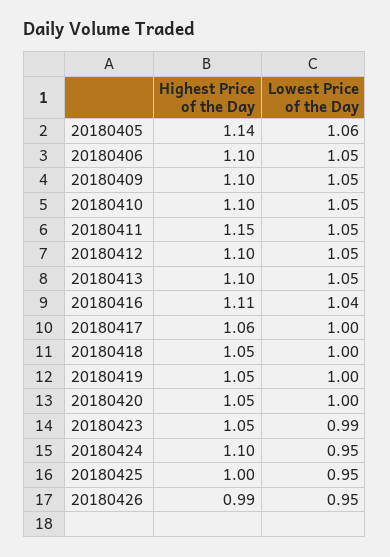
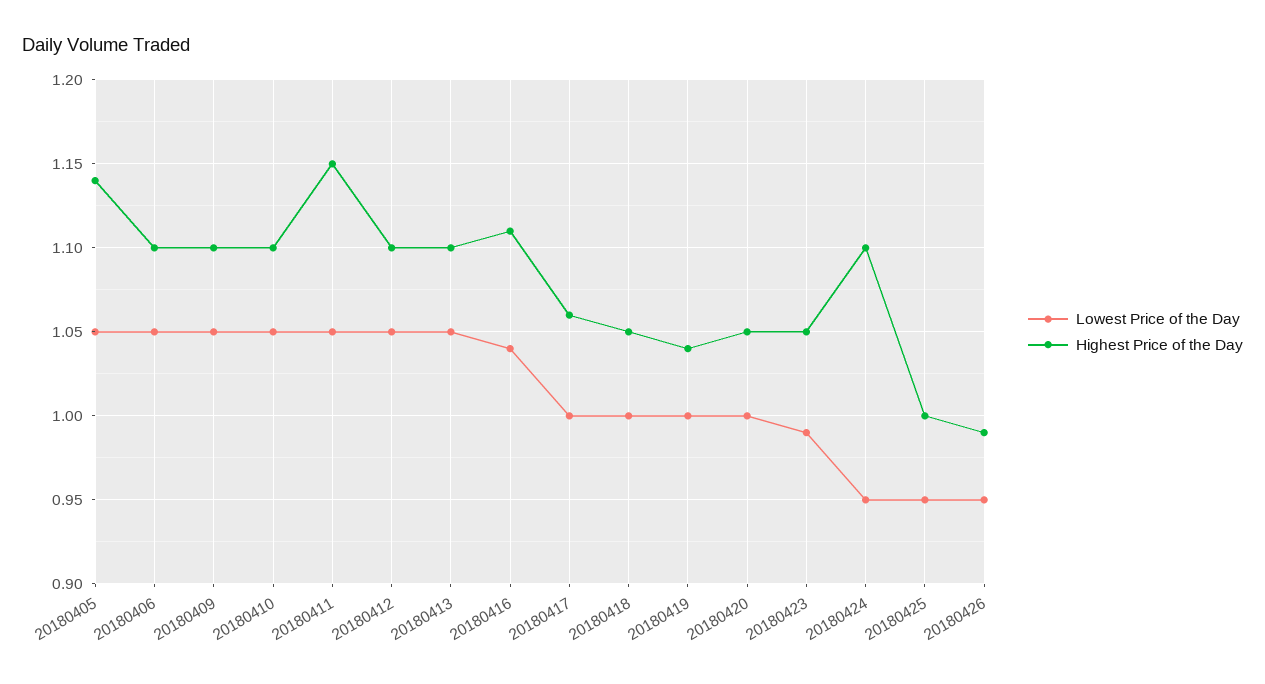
  {
    "Highest Price of the Day": {
      "20180405": 1.14,
      "20180406": 1.1,
      "20180409": 1.1,
      "20180410": 1.1,
      "20180411": 1.15,
      "20180412": 1.1,
      "20180413": 1.1,
      "20180416": 1.11,
      "20180417": 1.06,
      "20180418": 1.05,
-     "20180419": 1.05,
+     "20180419": 1.04,
      "20180420": 1.05,
      "20180423": 1.05,
      "20180424": 1.1,
      "20180425": 1,
      "20180426": 0.99
    },
    "Lowest Price of the Day": {
-     "20180405": 1.06,
+     "20180405": 1.05,
      "20180406": 1.05,
      "20180409": 1.05,
      "20180410": 1.05,
      "20180411": 1.05,
      "20180412": 1.05,
      "20180413": 1.05,
      "20180416": 1.04,
      "20180417": 1,
      "20180418": 1,
      "20180419": 1,
      "20180420": 1,
      "20180423": 0.99,
      "20180424": 0.95,
      "20180425": 0.95,
      "20180426": 0.95
    }
  }

